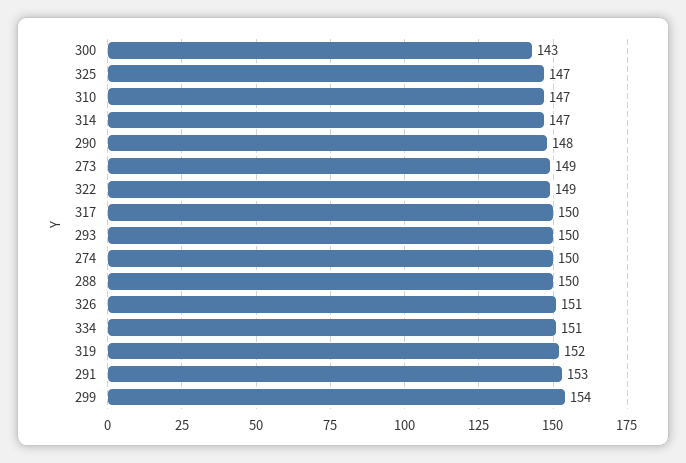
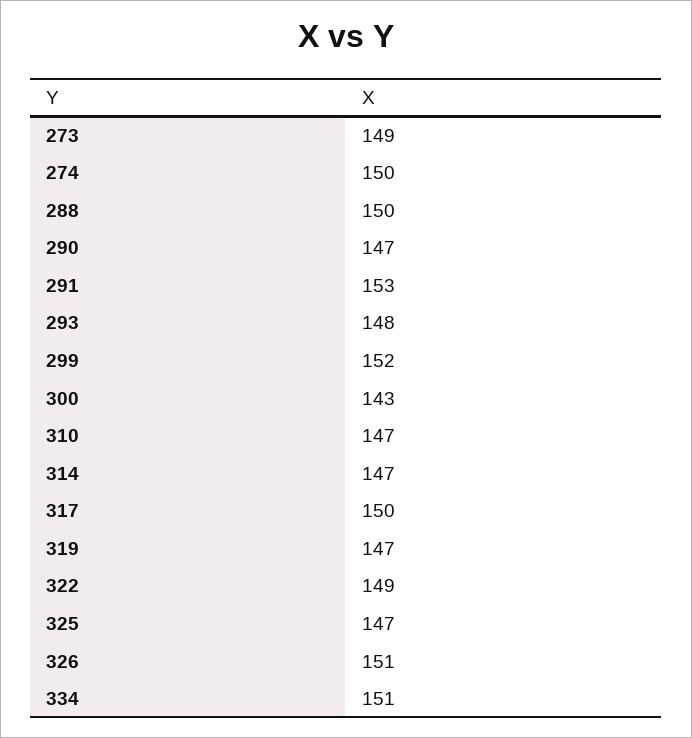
  {
    "300": 143,
    "325": 147,
    "310": 147,
    "314": 147,
-   "290": 148,
+   "290": 147,
    "273": 149,
    "322": 149,
    "317": 150,
-   "293": 150,
+   "293": 148,
    "274": 150,
    "288": 150,
    "326": 151,
    "334": 151,
-   "319": 152,
+   "319": 147,
    "291": 153,
-   "299": 154
+   "299": 152
  }

